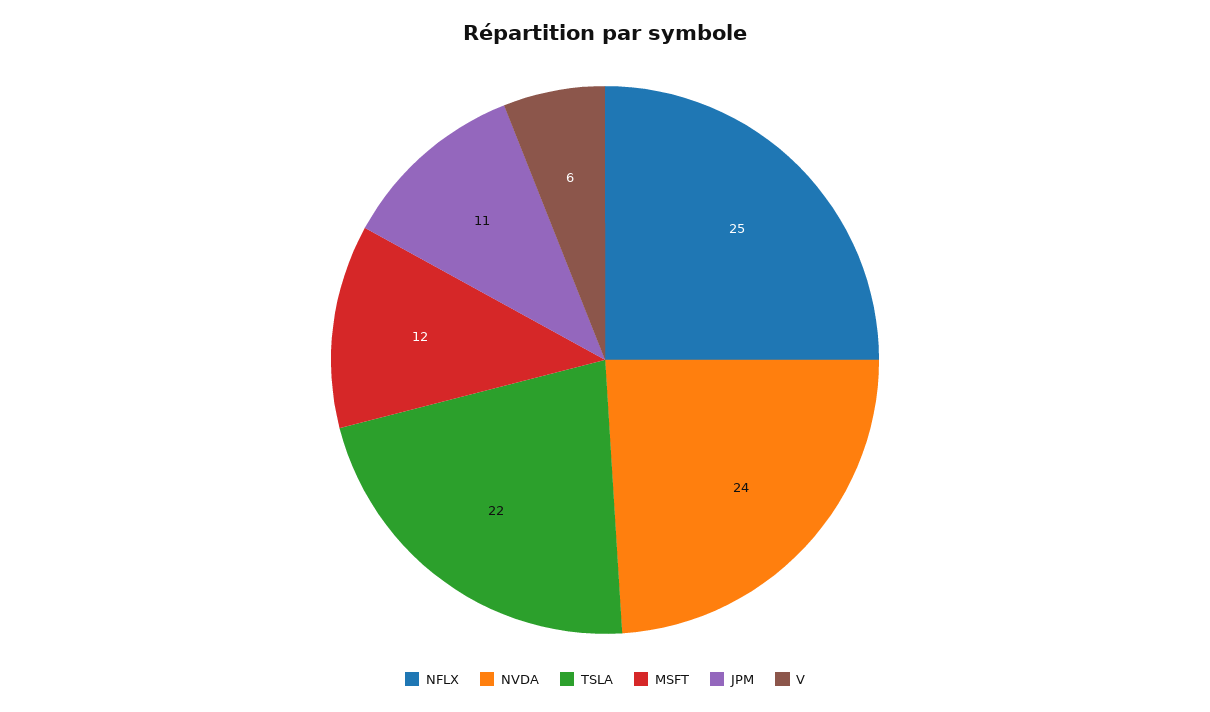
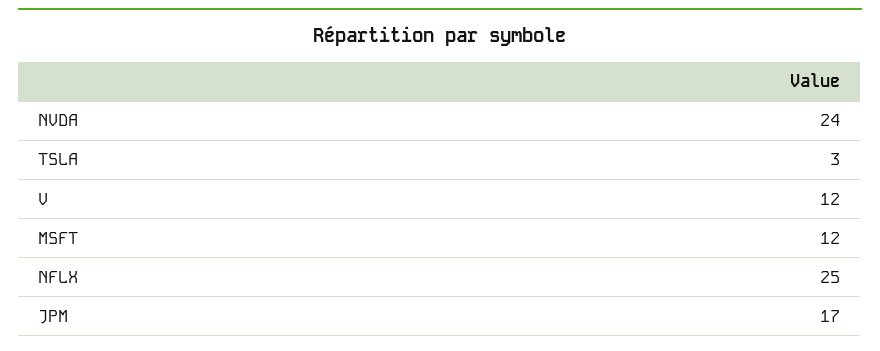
  {
    "NFLX": 25,
    "NVDA": 24,
-   "TSLA": 22,
+   "TSLA": 3,
    "MSFT": 12,
-   "JPM": 11,
+   "JPM": 17,
-   "V": 6
+   "V": 12
  }

